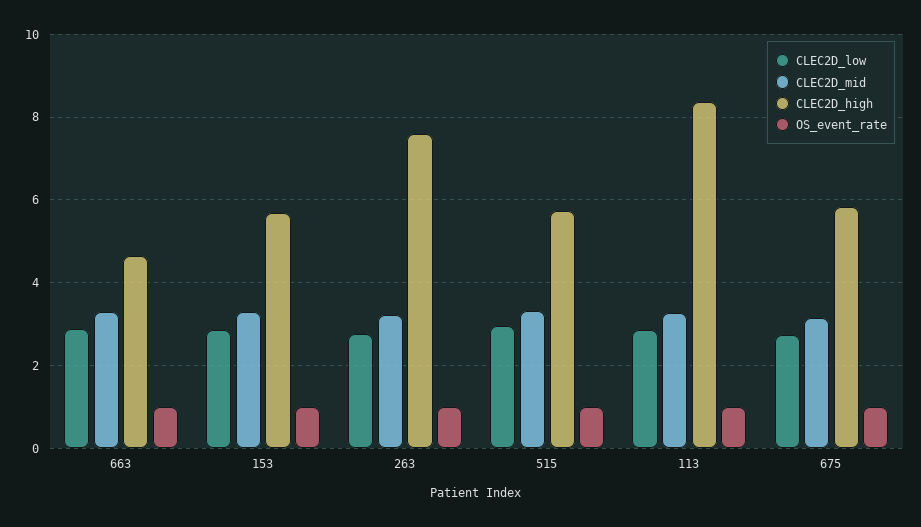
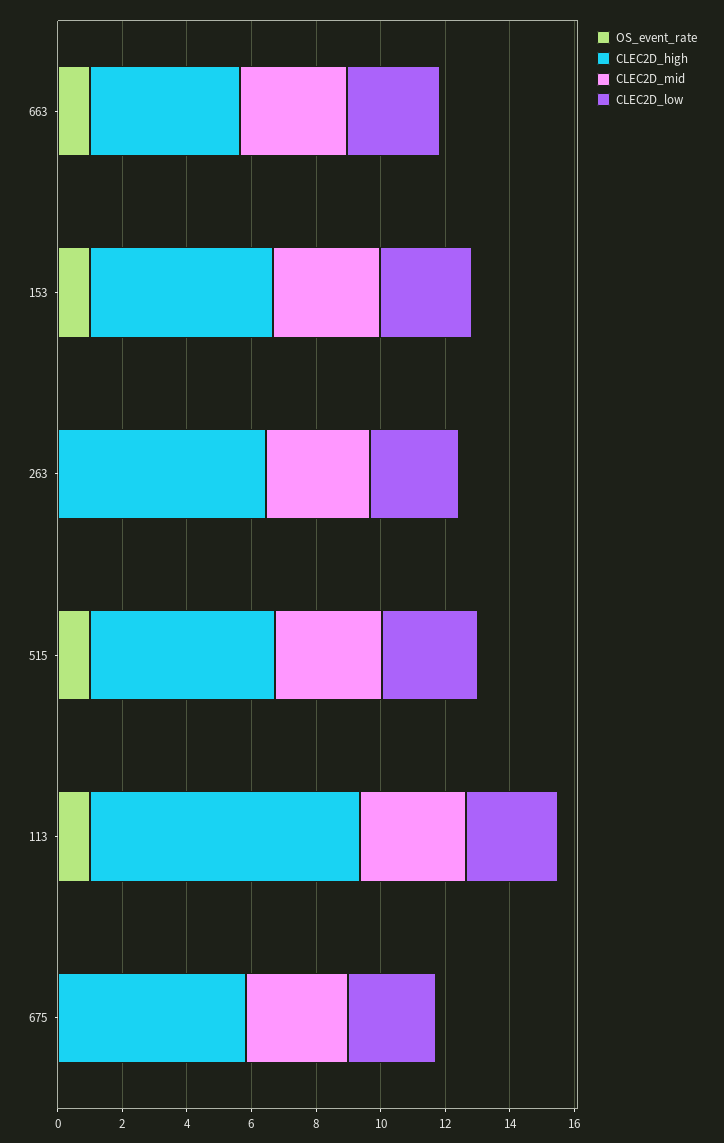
  {
    "CLEC2D_low": {
      "663": 2.8,
      "153": 2.8,
      "263": 2.8,
      "515": 3,
      "113": 2.8,
      "675": 2.8
    },
    "CLEC2D_mid": {
      "663": 3.4,
      "153": 3.2,
      "263": 3.2,
      "515": 3.4,
      "113": 3.2,
      "675": 3.2
    },
    "CLEC2D_high": {
      "663": 4.6,
      "153": 5.6,
-     "263": 7.6,
+     "263": 6.5,
      "515": 5.8,
      "113": 8.4,
      "675": 5.8
    },
    "OS_event_rate": {
      "663": 1,
      "153": 1,
-     "263": 1,
+     "263": 0,
      "515": 1,
      "113": 1,
-     "675": 1
+     "675": 0
    }
  }

